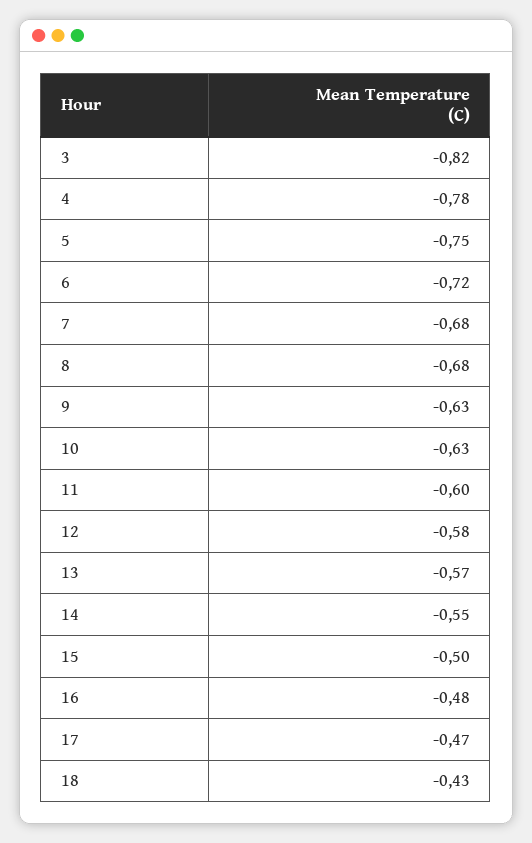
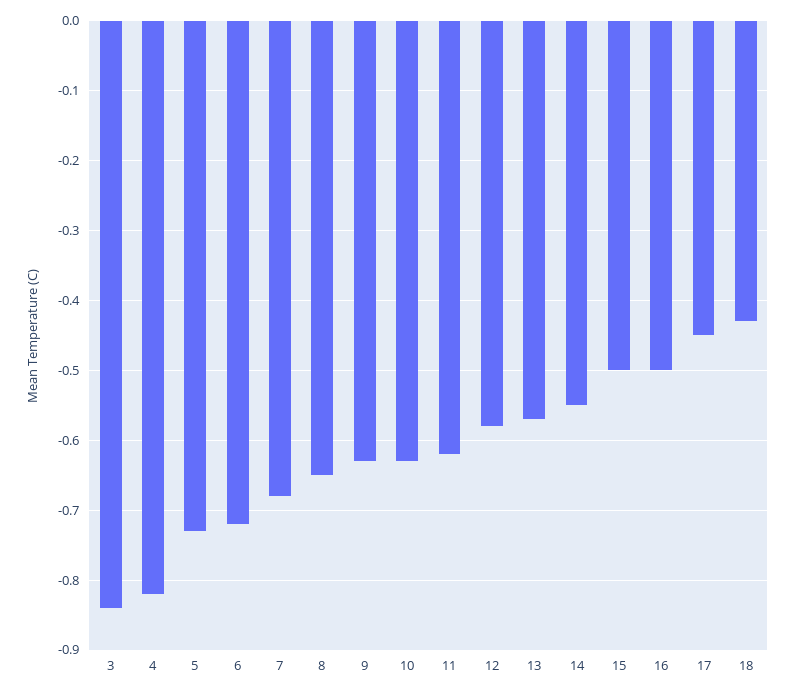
  {
-   "3": -0.82,
+   "3": -0.84,
-   "4": -0.78,
+   "4": -0.82,
-   "5": -0.75,
+   "5": -0.73,
    "6": -0.72,
    "7": -0.68,
-   "8": -0.68,
+   "8": -0.65,
    "9": -0.63,
    "10": -0.63,
-   "11": -0.6,
+   "11": -0.62,
    "12": -0.58,
    "13": -0.57,
    "14": -0.55,
    "15": -0.5,
-   "16": -0.48,
+   "16": -0.5,
-   "17": -0.47,
+   "17": -0.45,
    "18": -0.43
  }

